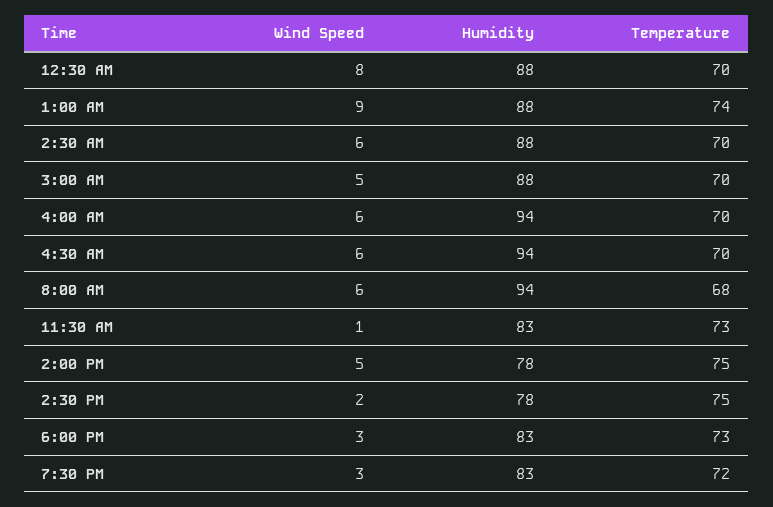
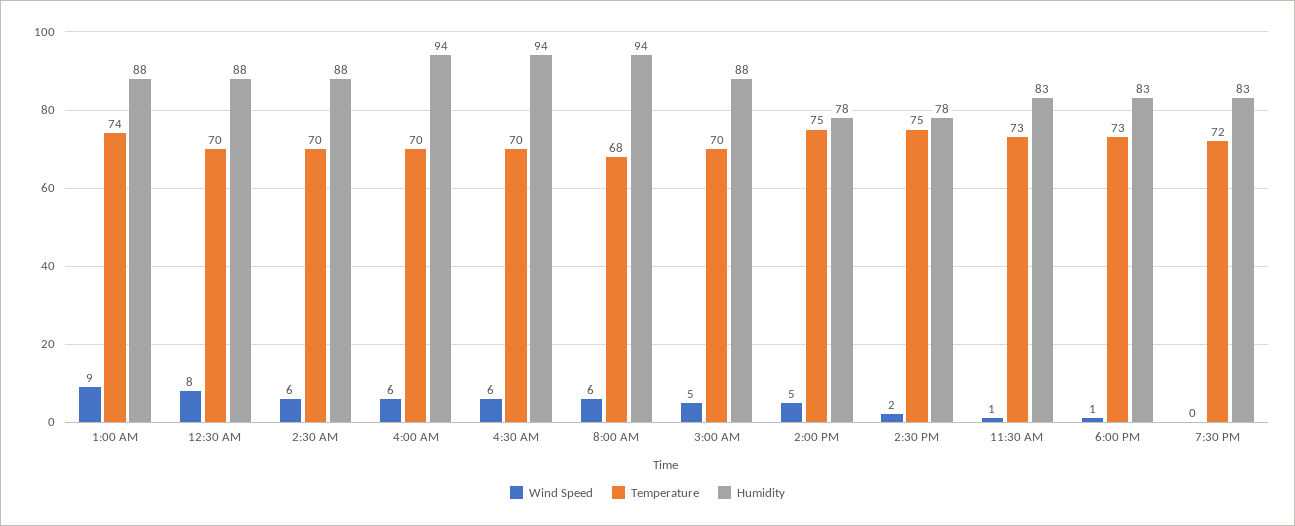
  {
    "Wind Speed": {
      "12:30 AM": 8,
      "1:00 AM": 9,
      "2:30 AM": 6,
      "3:00 AM": 5,
      "4:00 AM": 6,
      "4:30 AM": 6,
      "8:00 AM": 6,
      "11:30 AM": 1,
      "2:00 PM": 5,
      "2:30 PM": 2,
-     "6:00 PM": 3,
+     "6:00 PM": 1,
-     "7:30 PM": 3
+     "7:30 PM": 0
    },
    "Humidity": {
      "12:30 AM": 88,
      "1:00 AM": 88,
      "2:30 AM": 88,
      "3:00 AM": 88,
      "4:00 AM": 94,
      "4:30 AM": 94,
      "8:00 AM": 94,
      "11:30 AM": 83,
      "2:00 PM": 78,
      "2:30 PM": 78,
      "6:00 PM": 83,
      "7:30 PM": 83
    },
    "Temperature": {
      "12:30 AM": 70,
      "1:00 AM": 74,
      "2:30 AM": 70,
      "3:00 AM": 70,
      "4:00 AM": 70,
      "4:30 AM": 70,
      "8:00 AM": 68,
      "11:30 AM": 73,
      "2:00 PM": 75,
      "2:30 PM": 75,
      "6:00 PM": 73,
      "7:30 PM": 72
    }
  }

